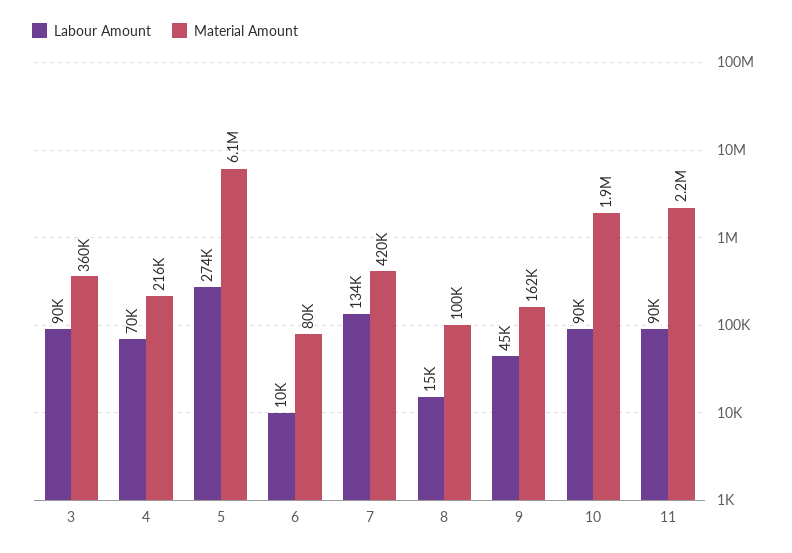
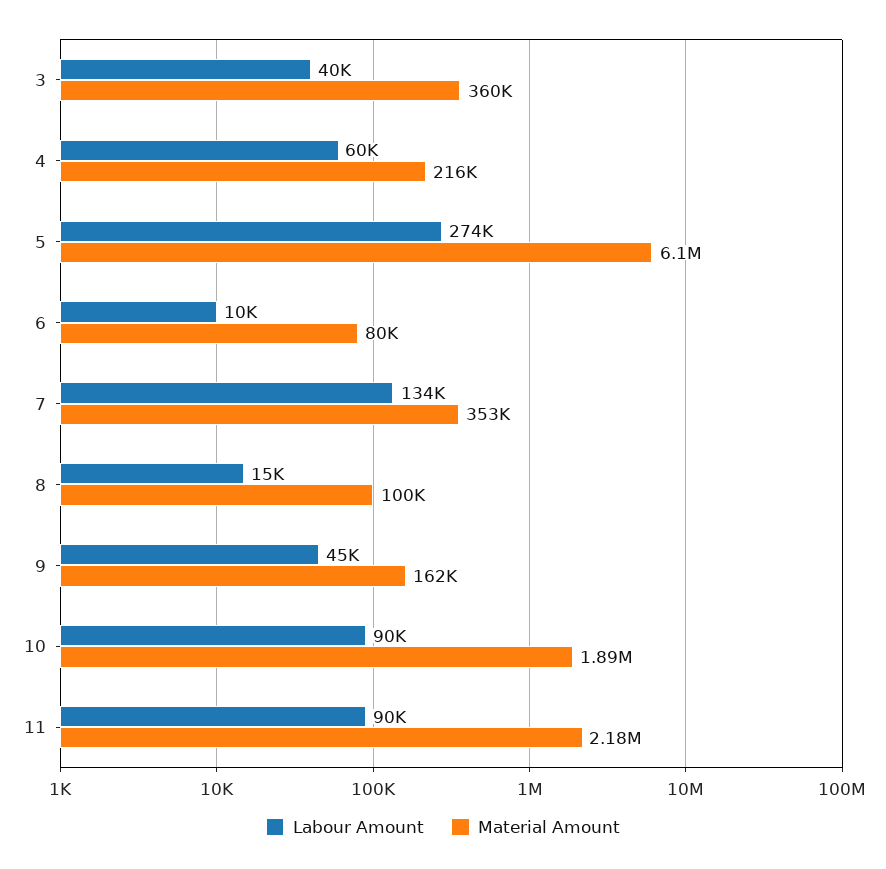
  {
    "Labour Amount": {
-     "3": 90000,
+     "3": 40000,
-     "4": 70000,
+     "4": 60000,
      "5": 274000,
      "6": 10000,
      "7": 134000,
      "8": 15000,
      "9": 45000,
      "10": 90000,
      "11": 90000
    },
    "Material Amount": {
      "3": 360000,
      "4": 216000,
      "5": 6100000,
      "6": 80000,
-     "7": 420000,
+     "7": 353000,
      "8": 100000,
      "9": 162000,
      "10": 1890000,
      "11": 2180000
    }
  }

